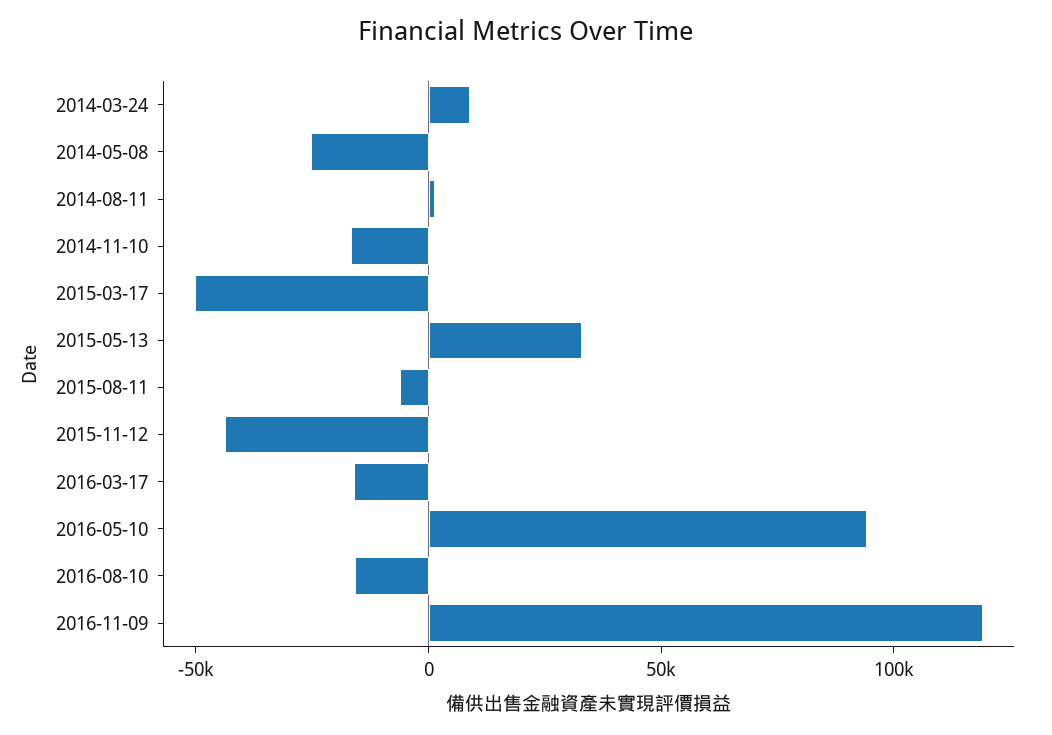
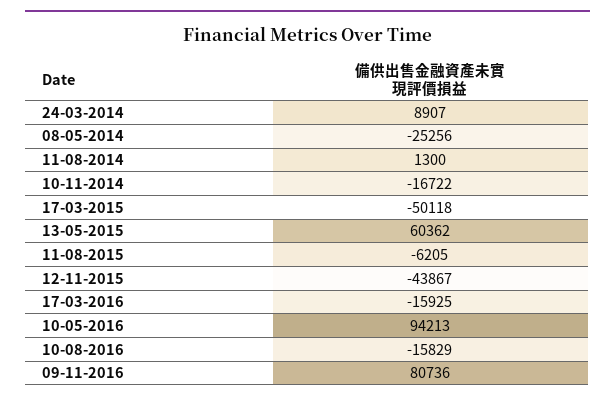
  {
    "2014-03-24": 8907,
    "2014-05-08": -25256,
    "2014-08-11": 1300,
    "2014-11-10": -16722,
    "2015-03-17": -50118,
-   "2015-05-13": 30000,
+   "2015-05-13": 60362,
    "2015-08-11": -6205,
    "2015-11-12": -43867,
    "2016-03-17": -15925,
    "2016-05-10": 94213,
    "2016-08-10": -15829,
-   "2016-11-09": 120000
+   "2016-11-09": 80736
  }

